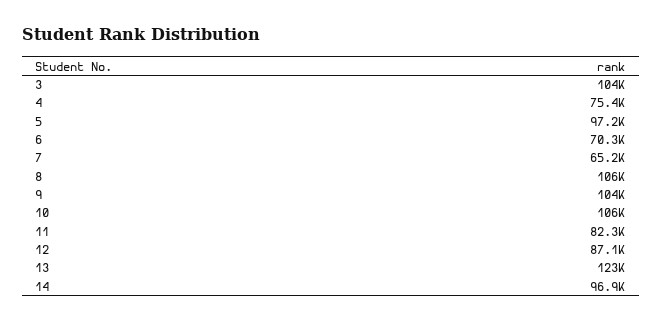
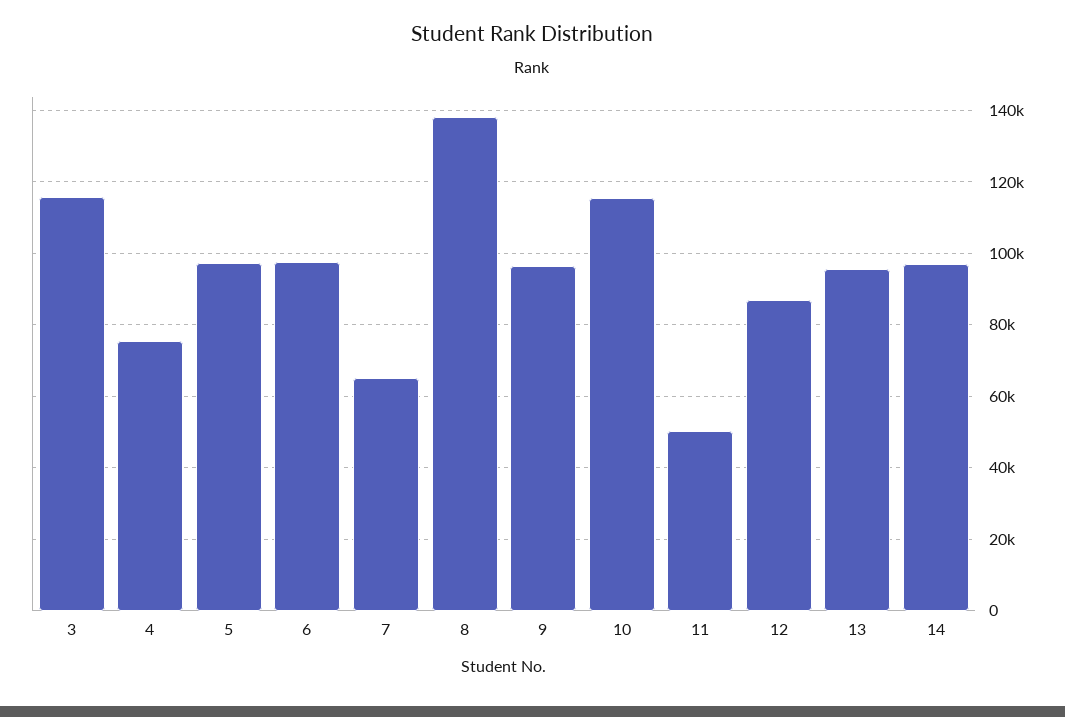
  {
-   "3": 104000,
+   "3": 116000,
    "4": 75400,
    "5": 97200,
-   "6": 70300,
+   "6": 98000,
    "7": 65200,
-   "8": 106000,
+   "8": 138000,
-   "9": 104000,
+   "9": 96000,
-   "10": 106000,
+   "10": 116000,
-   "11": 82300,
+   "11": 50000,
    "12": 87100,
-   "13": 123000,
+   "13": 96000,
    "14": 96900
  }

